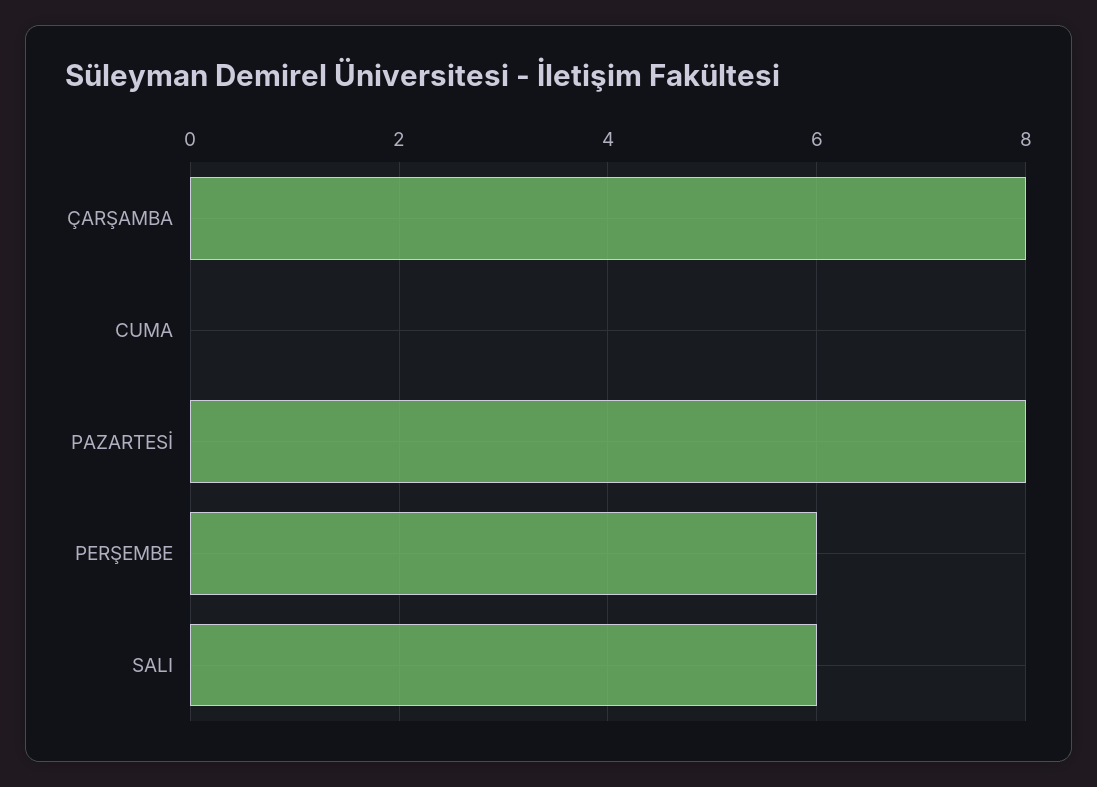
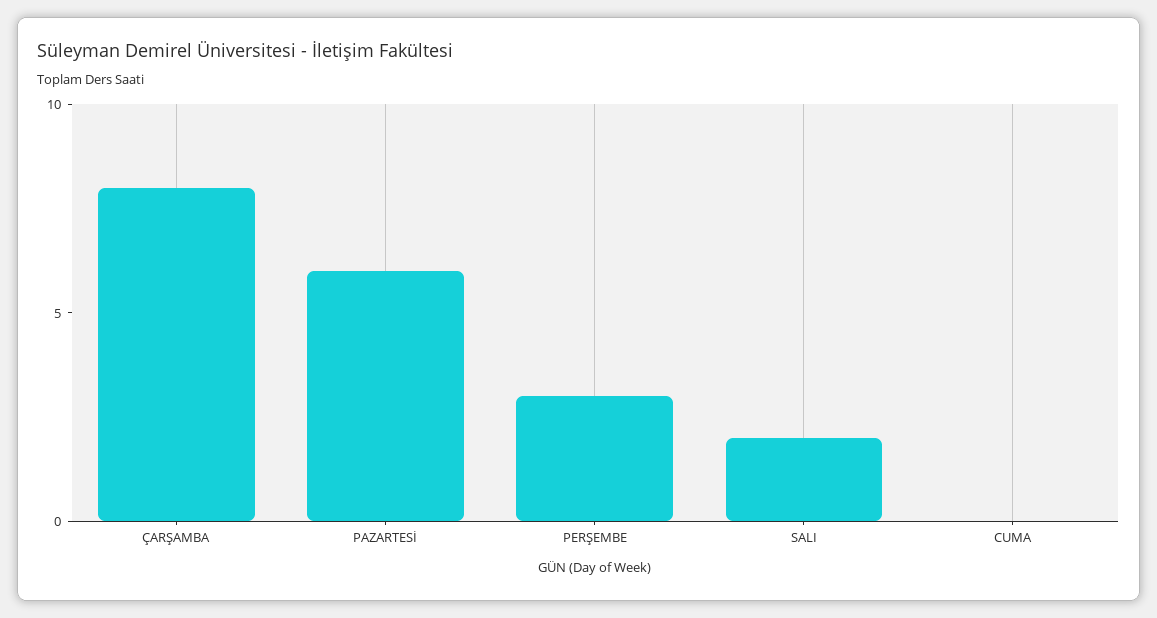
  {
    "ÇARŞAMBA": 8,
    "CUMA": 0,
-   "PAZARTESİ": 8,
+   "PAZARTESİ": 6,
-   "PERŞEMBE": 6,
+   "PERŞEMBE": 3,
-   "SALI": 6
+   "SALI": 2
  }

